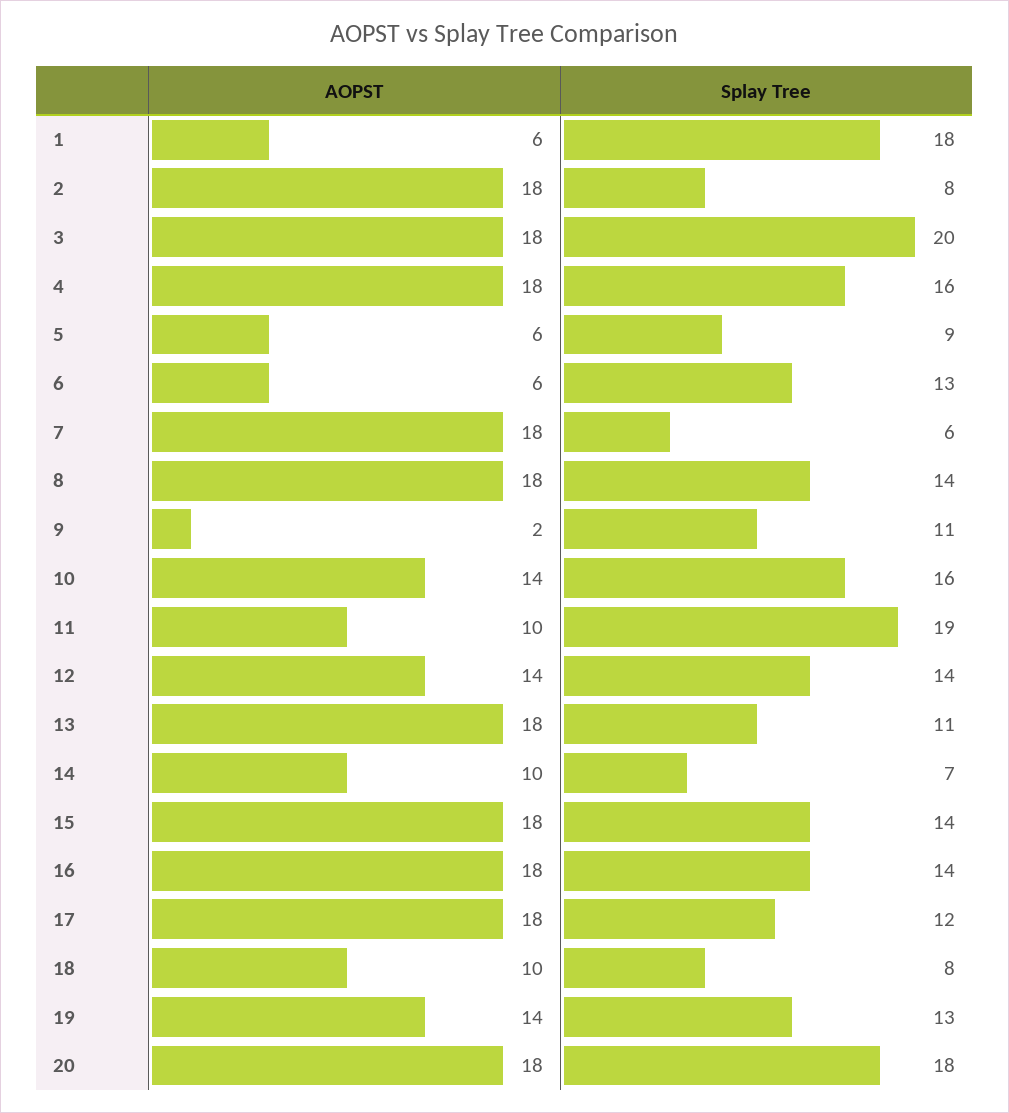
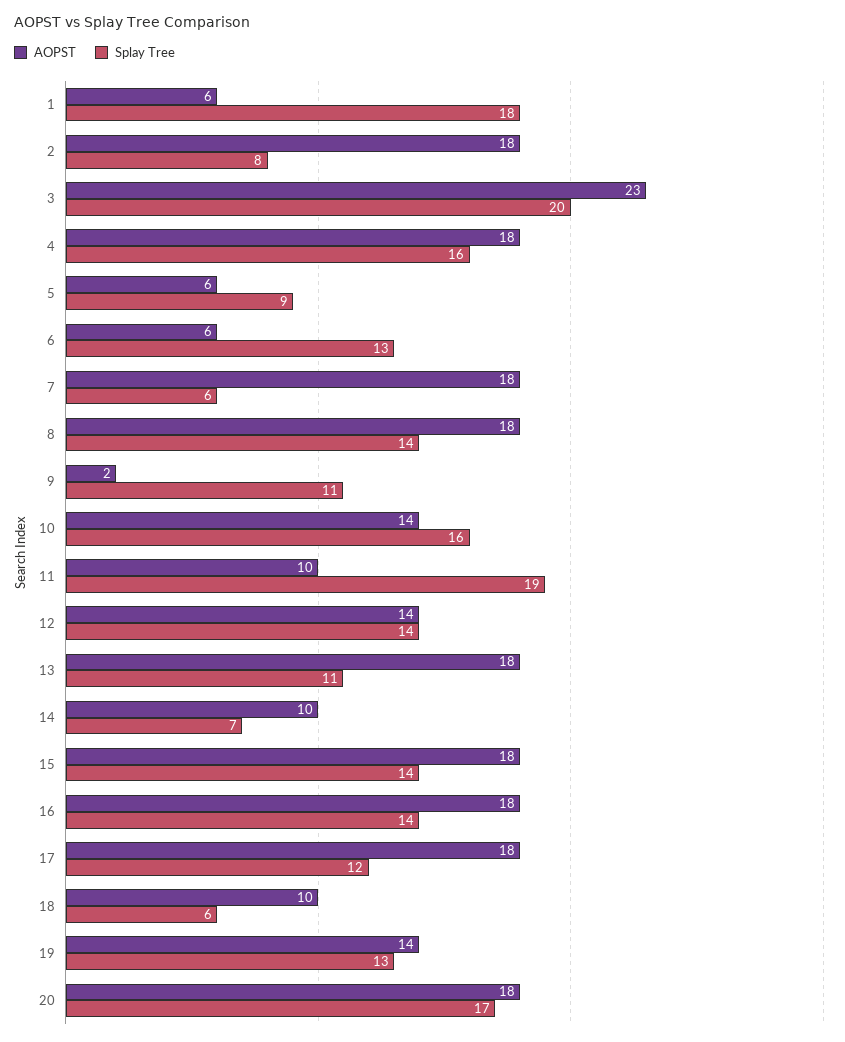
  {
    "AOPST": {
      "1": 6,
      "2": 18,
-     "3": 18,
+     "3": 23,
      "4": 18,
      "5": 6,
      "6": 6,
      "7": 18,
      "8": 18,
      "9": 2,
      "10": 14,
      "11": 10,
      "12": 14,
      "13": 18,
      "14": 10,
      "15": 18,
      "16": 18,
      "17": 18,
      "18": 10,
      "19": 14,
      "20": 18
    },
    "Splay Tree": {
      "1": 18,
      "2": 8,
      "3": 20,
      "4": 16,
      "5": 9,
      "6": 13,
      "7": 6,
      "8": 14,
      "9": 11,
      "10": 16,
      "11": 19,
      "12": 14,
      "13": 11,
      "14": 7,
      "15": 14,
      "16": 14,
      "17": 12,
-     "18": 8,
+     "18": 6,
      "19": 13,
-     "20": 18
+     "20": 17
    }
  }

